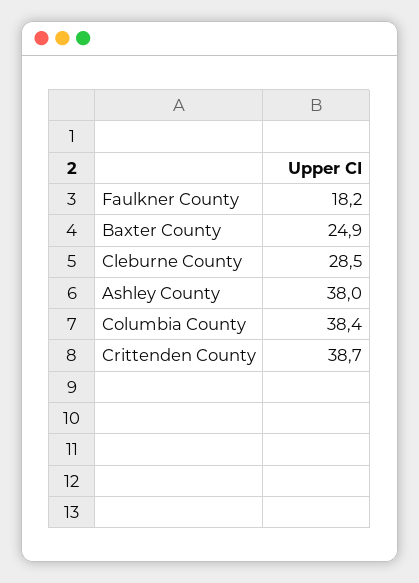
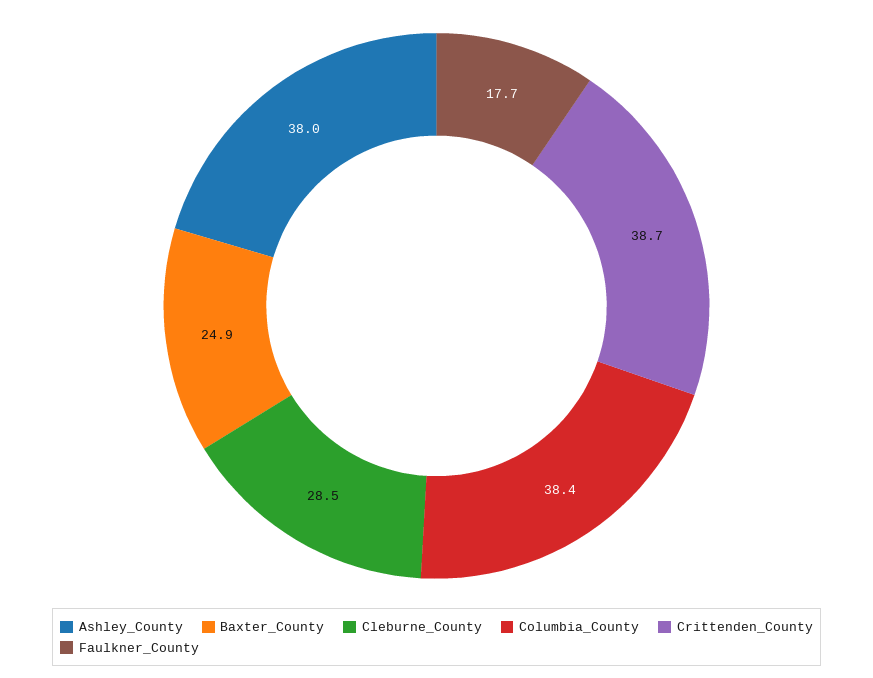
  {
-   "Faulkner County": 18.2,
+   "Faulkner County": 17.7,
    "Baxter County": 24.9,
    "Cleburne County": 28.5,
    "Ashley County": 38,
    "Columbia County": 38.4,
    "Crittenden County": 38.7
  }

